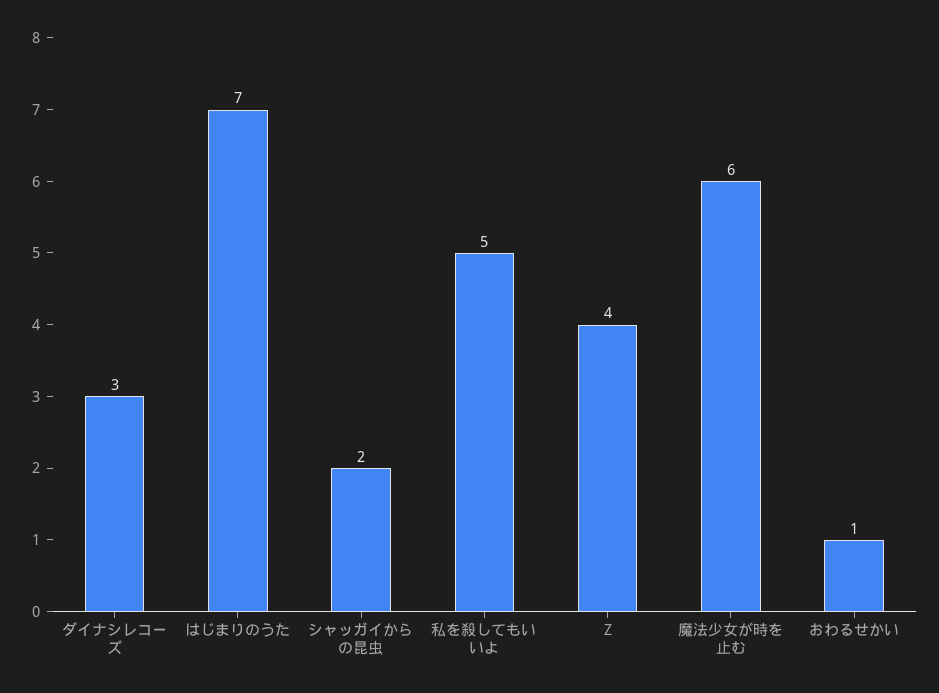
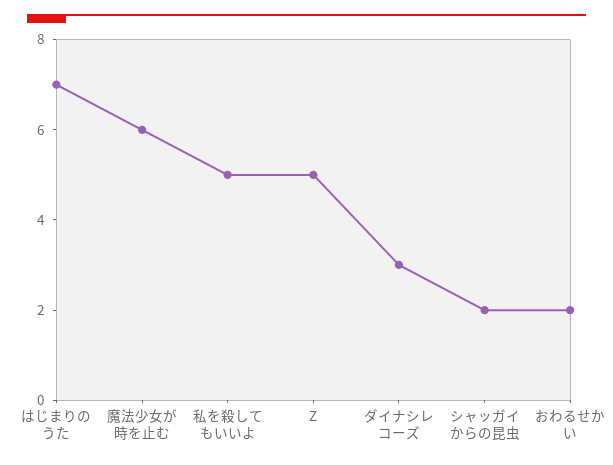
  {
    "ダイナシレコーズ": 3,
    "はじまりのうた": 7,
    "シャッガイからの昆虫": 2,
    "私を殺してもいいよ": 5,
-   "Z": 4,
+   "Z": 5,
    "魔法少女が時を止む": 6,
-   "おわるせかい": 1
+   "おわるせかい": 2
  }

